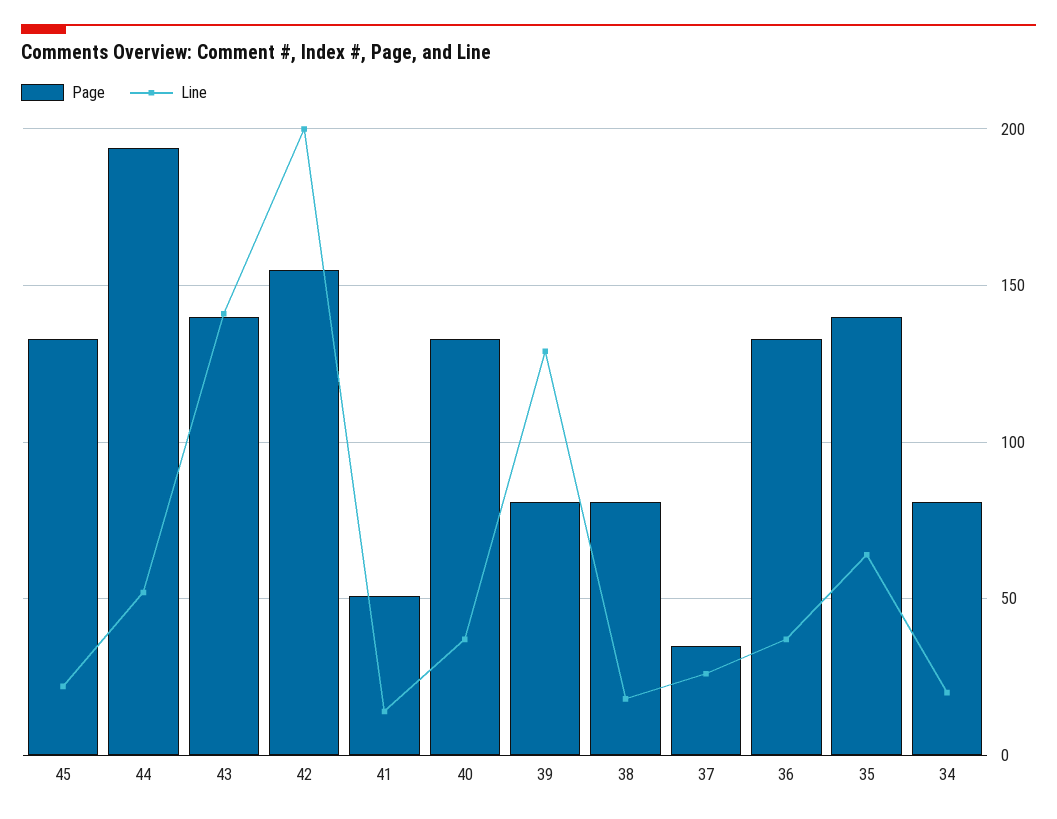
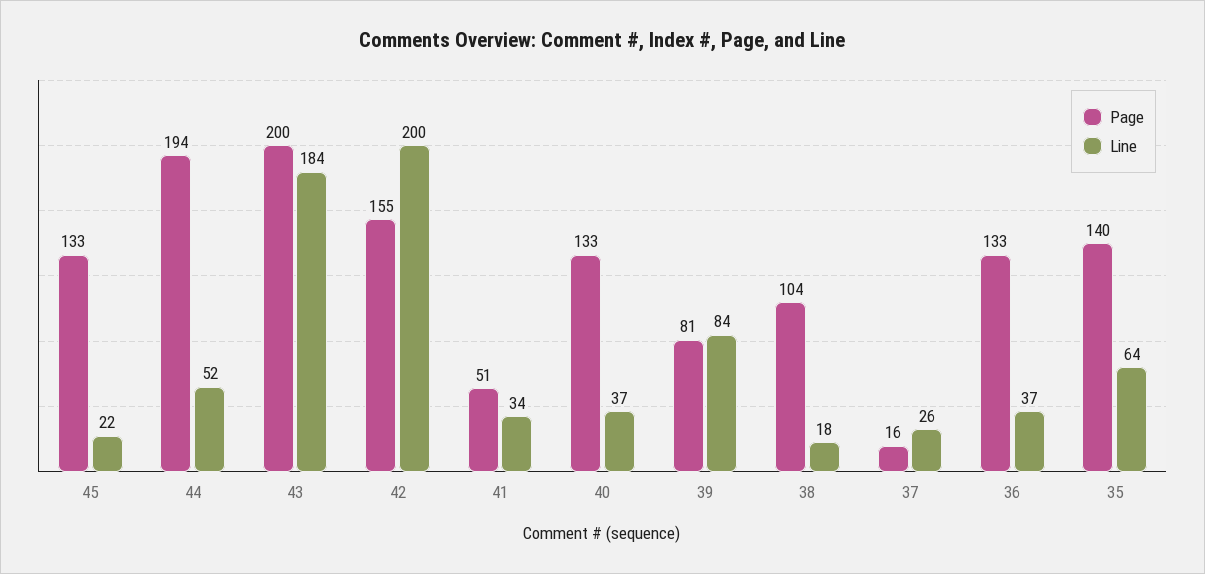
  {
    "Page": {
      "45": 133,
      "44": 194,
-     "43": 140,
+     "43": 200,
      "42": 155,
      "41": 51,
      "40": 133,
      "39": 81,
-     "38": 80,
+     "38": 104,
-     "37": 35,
+     "37": 16,
      "36": 133,
-     "35": 140,
+     "35": 140
-     "34": 80
    },
    "Line": {
      "45": 22,
      "44": 52,
-     "43": 140,
+     "43": 184,
      "42": 200,
-     "41": 15,
+     "41": 34,
      "40": 37,
-     "39": 130,
+     "39": 84,
      "38": 18,
      "37": 26,
      "36": 37,
-     "35": 64,
+     "35": 64
-     "34": 20
    }
  }

